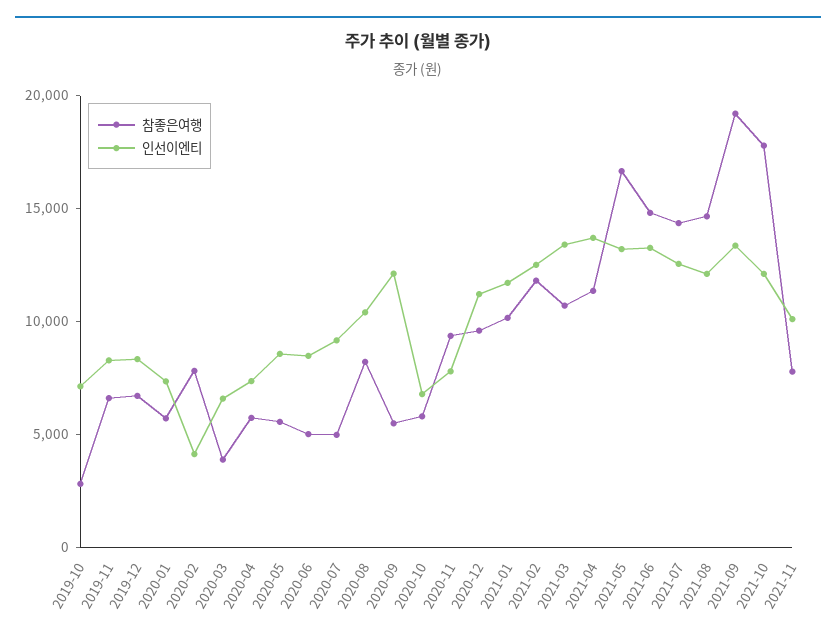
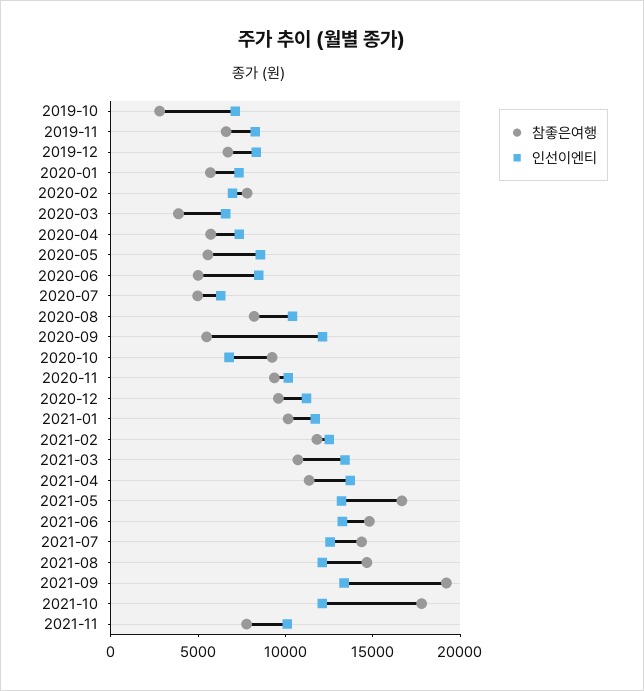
  {
    "참좋은여행": {
      "2019-10": 3000,
      "2019-11": 7000,
      "2019-12": 7000,
      "2020-01": 6000,
      "2020-02": 8000,
      "2020-03": 4000,
      "2020-04": 6000,
      "2020-05": 6000,
      "2020-06": 5000,
      "2020-07": 5000,
      "2020-08": 8000,
      "2020-09": 5000,
-     "2020-10": 6000,
+     "2020-10": 9000,
      "2020-11": 9000,
      "2020-12": 10000,
      "2021-01": 10000,
      "2021-02": 12000,
      "2021-03": 11000,
      "2021-04": 11000,
      "2021-05": 17000,
      "2021-06": 15000,
      "2021-07": 14000,
      "2021-08": 15000,
      "2021-09": 19000,
      "2021-10": 18000,
      "2021-11": 8000
    },
    "인선이엔티": {
      "2019-10": 7000,
      "2019-11": 8000,
      "2019-12": 8000,
      "2020-01": 7000,
-     "2020-02": 4000,
+     "2020-02": 7000,
      "2020-03": 7000,
      "2020-04": 7000,
      "2020-05": 9000,
      "2020-06": 8000,
-     "2020-07": 9000,
+     "2020-07": 6000,
      "2020-08": 10000,
      "2020-09": 12000,
      "2020-10": 7000,
-     "2020-11": 8000,
+     "2020-11": 10000,
      "2020-12": 11000,
      "2021-01": 12000,
      "2021-02": 13000,
      "2021-03": 13000,
      "2021-04": 14000,
      "2021-05": 13000,
      "2021-06": 13000,
      "2021-07": 13000,
      "2021-08": 12000,
      "2021-09": 13000,
      "2021-10": 12000,
      "2021-11": 10000
    }
  }

